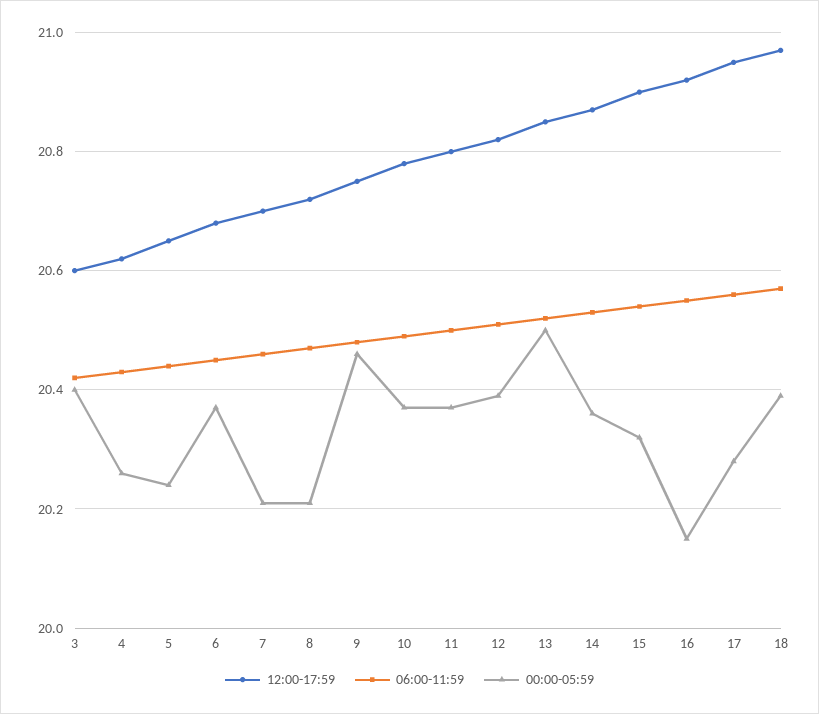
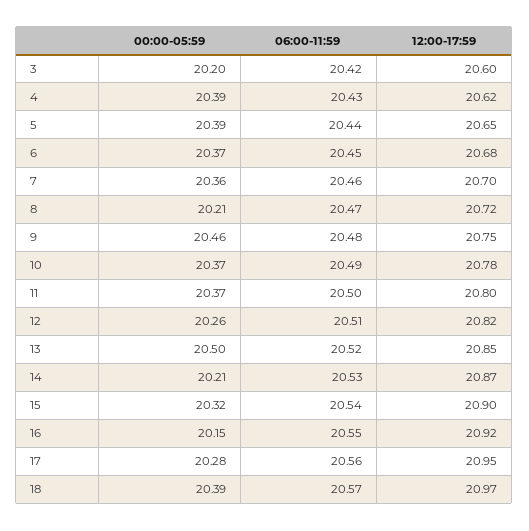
  {
    "12:00-17:59": {
      "3": 20.6,
      "4": 20.62,
      "5": 20.65,
      "6": 20.68,
      "7": 20.7,
      "8": 20.72,
      "9": 20.75,
      "10": 20.78,
      "11": 20.8,
      "12": 20.82,
      "13": 20.85,
      "14": 20.87,
      "15": 20.9,
      "16": 20.92,
      "17": 20.95,
      "18": 20.97
    },
    "06:00-11:59": {
      "3": 20.42,
      "4": 20.43,
      "5": 20.44,
      "6": 20.45,
      "7": 20.46,
      "8": 20.47,
      "9": 20.48,
      "10": 20.49,
      "11": 20.5,
      "12": 20.51,
      "13": 20.52,
      "14": 20.53,
      "15": 20.54,
      "16": 20.55,
      "17": 20.56,
      "18": 20.57
    },
    "00:00-05:59": {
-     "3": 20.4,
+     "3": 20.2,
-     "4": 20.25,
+     "4": 20.39,
-     "5": 20.25,
+     "5": 20.39,
      "6": 20.37,
-     "7": 20.2,
+     "7": 20.36,
      "8": 20.21,
      "9": 20.46,
      "10": 20.37,
      "11": 20.37,
-     "12": 20.4,
+     "12": 20.26,
      "13": 20.5,
-     "14": 20.35,
+     "14": 20.21,
      "15": 20.32,
      "16": 20.15,
      "17": 20.28,
      "18": 20.39
    }
  }

